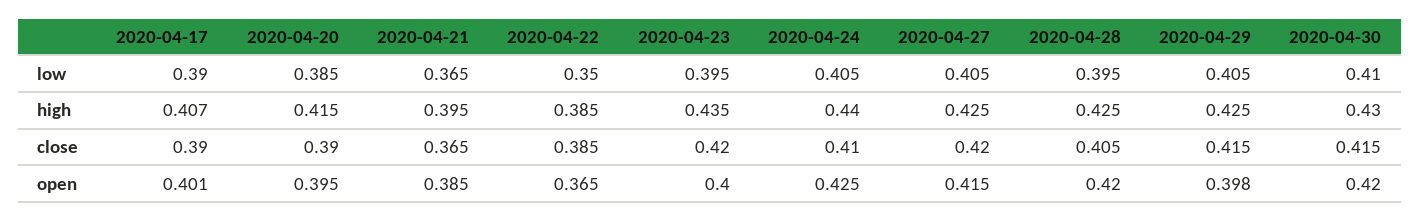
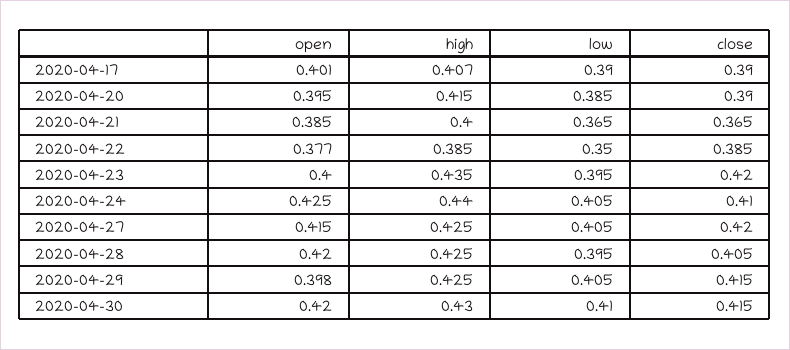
  {
    "2020-04-17": {
      "low": 0.39,
      "high": 0.407,
      "close": 0.39,
      "open": 0.401
    },
    "2020-04-20": {
      "low": 0.385,
      "high": 0.415,
      "close": 0.39,
      "open": 0.395
    },
    "2020-04-21": {
      "low": 0.365,
-     "high": 0.395,
+     "high": 0.4,
      "close": 0.365,
      "open": 0.385
    },
    "2020-04-22": {
      "low": 0.35,
      "high": 0.385,
      "close": 0.385,
-     "open": 0.365
+     "open": 0.377
    },
    "2020-04-23": {
      "low": 0.395,
      "high": 0.435,
      "close": 0.42,
      "open": 0.4
    },
    "2020-04-24": {
      "low": 0.405,
      "high": 0.44,
      "close": 0.41,
      "open": 0.425
    },
    "2020-04-27": {
      "low": 0.405,
      "high": 0.425,
      "close": 0.42,
      "open": 0.415
    },
    "2020-04-28": {
      "low": 0.395,
      "high": 0.425,
      "close": 0.405,
      "open": 0.42
    },
    "2020-04-29": {
      "low": 0.405,
      "high": 0.425,
      "close": 0.415,
      "open": 0.398
    },
    "2020-04-30": {
      "low": 0.41,
      "high": 0.43,
      "close": 0.415,
      "open": 0.42
    }
  }

